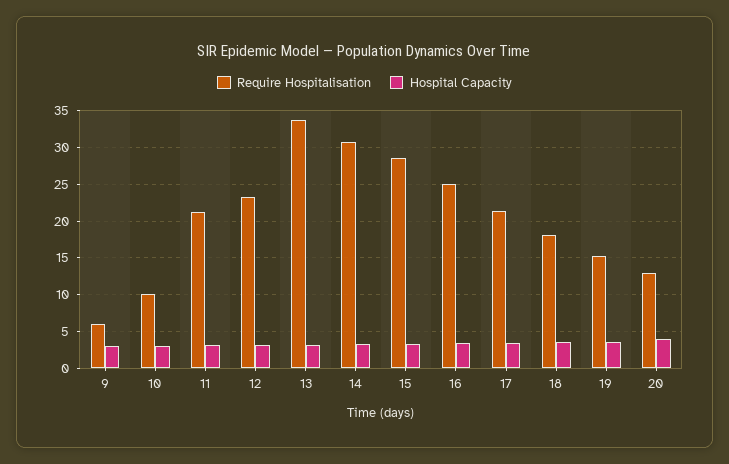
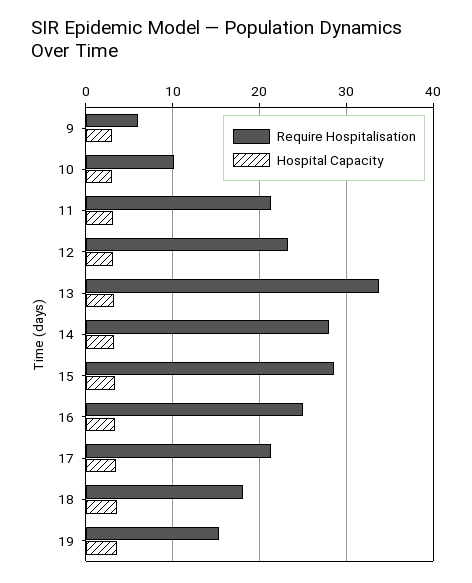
  {
    "Require Hospitalisation": {
      "9": 6,
      "10": 10,
      "11": 21,
      "12": 23,
      "13": 34,
-     "14": 31,
+     "14": 28,
      "15": 29,
      "16": 25,
      "17": 21,
      "18": 18,
-     "19": 15,
+     "19": 15
-     "20": 13
    },
    "Hospital Capacity": {
      "9": 3,
      "10": 3,
      "11": 3,
      "12": 3,
      "13": 3,
      "14": 3,
      "15": 3,
      "16": 3,
      "17": 3,
      "18": 4,
-     "19": 4,
+     "19": 4
-     "20": 4
    }
  }

